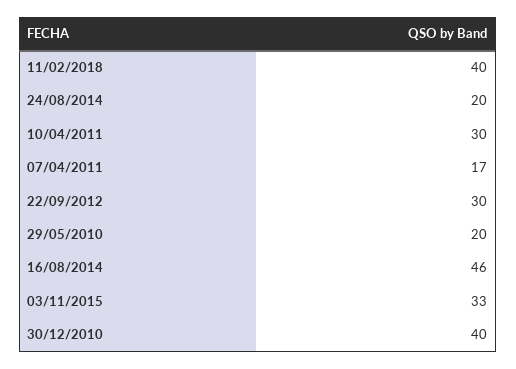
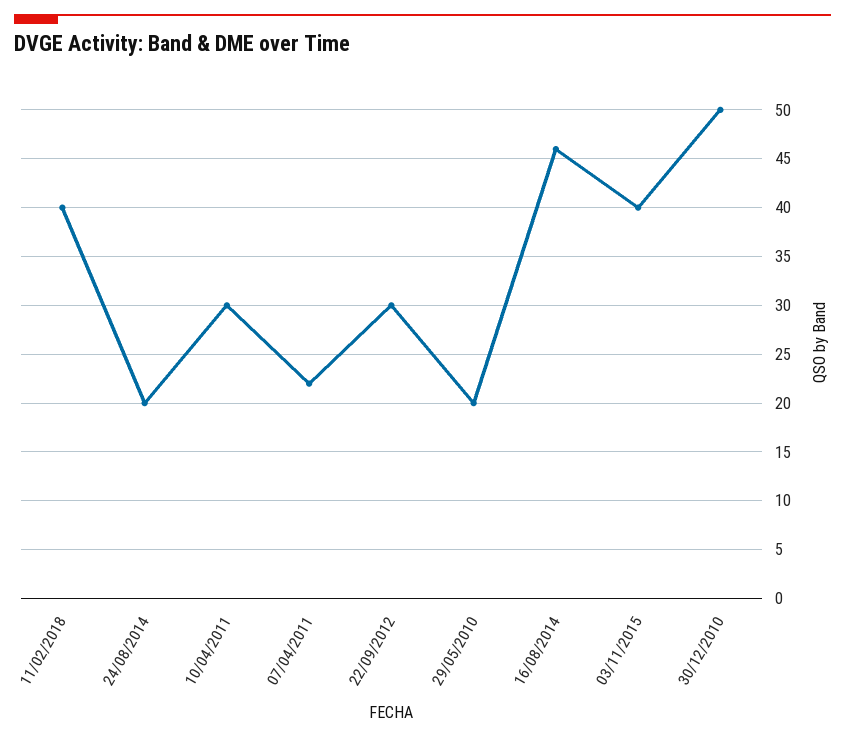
  {
    "11/02/2018": 40,
    "24/08/2014": 20,
    "10/04/2011": 30,
-   "07/04/2011": 17,
+   "07/04/2011": 22,
    "22/09/2012": 30,
    "29/05/2010": 20,
    "16/08/2014": 46,
-   "03/11/2015": 33,
+   "03/11/2015": 40,
-   "30/12/2010": 40
+   "30/12/2010": 50
  }

